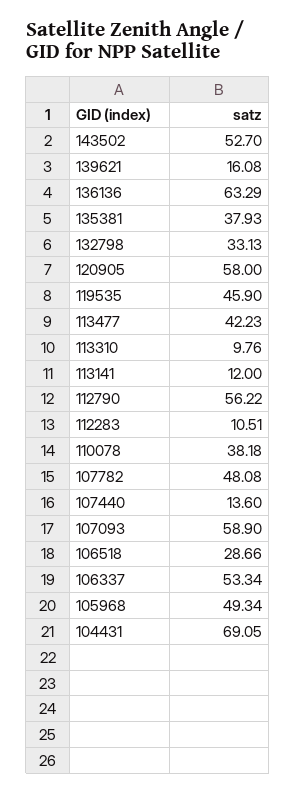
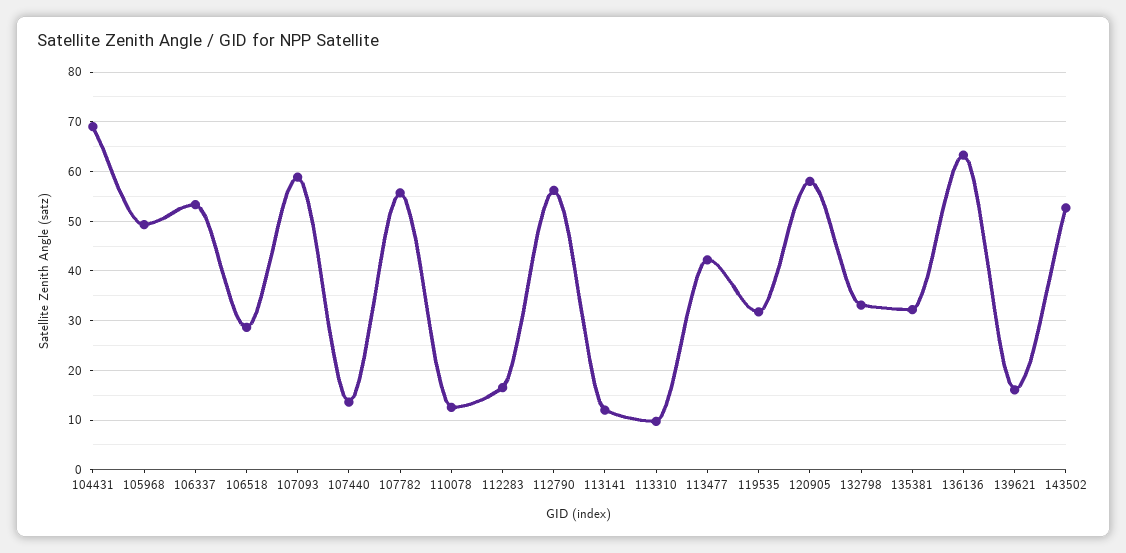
  {
    "143502": 52.7,
    "139621": 16.08,
    "136136": 63.29,
-   "135381": 37.93,
+   "135381": 32,
    "132798": 33.13,
    "120905": 58,
-   "119535": 45.9,
+   "119535": 32,
    "113477": 42.23,
    "113310": 9.76,
    "113141": 12,
    "112790": 56.22,
-   "112283": 10.51,
+   "112283": 16,
-   "110078": 38.18,
+   "110078": 12,
-   "107782": 48.08,
+   "107782": 56,
    "107440": 13.6,
    "107093": 58.9,
    "106518": 28.66,
    "106337": 53.34,
    "105968": 49.34,
    "104431": 69.05
  }

